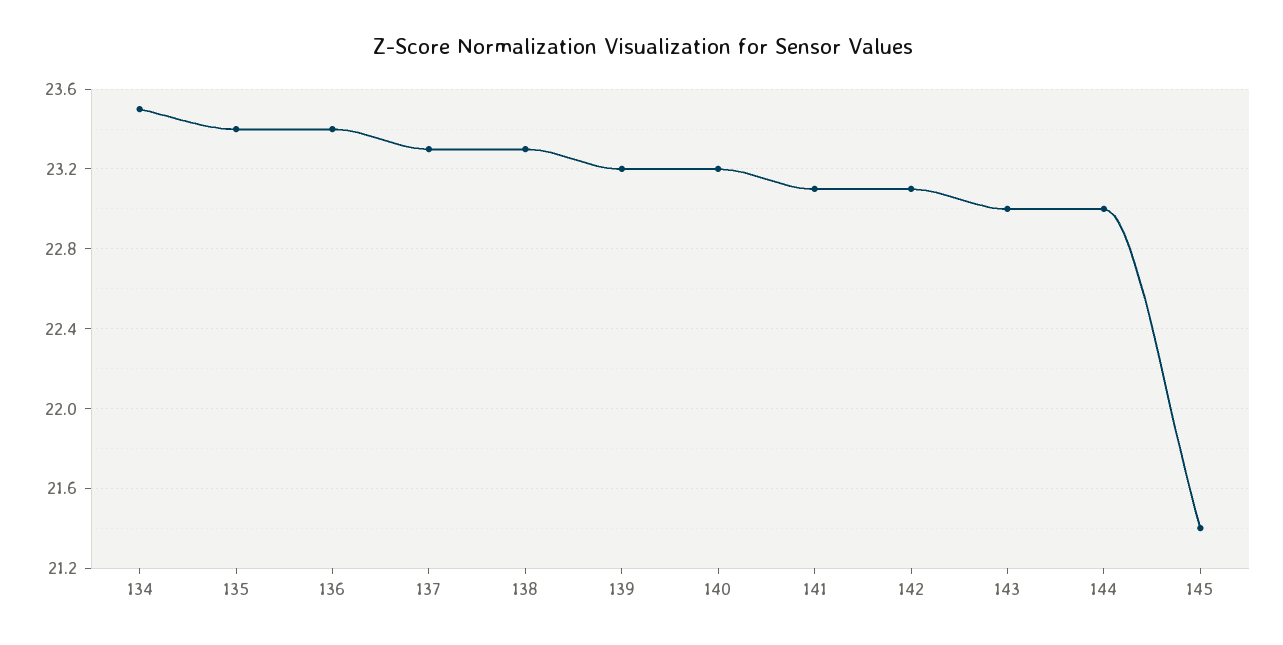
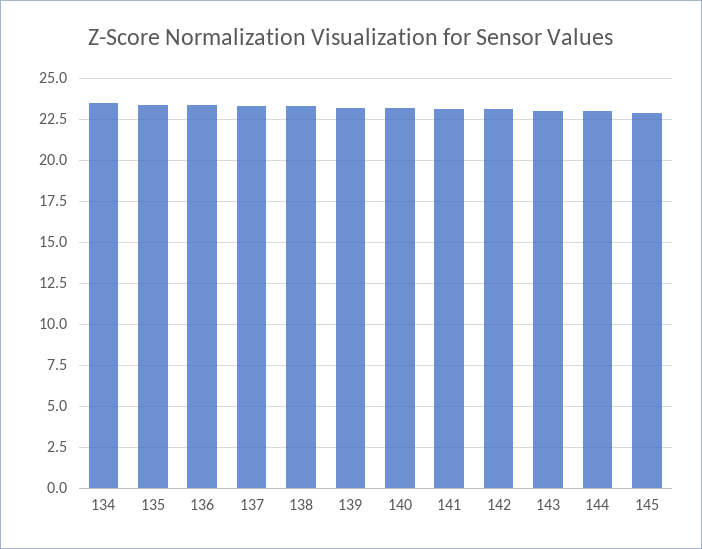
  {
    "134": 23.5,
    "135": 23.4,
    "136": 23.4,
    "137": 23.3,
    "138": 23.3,
    "139": 23.2,
    "140": 23.2,
    "141": 23.1,
    "142": 23.1,
    "143": 23,
    "144": 23,
-   "145": 21.4
+   "145": 23
  }

